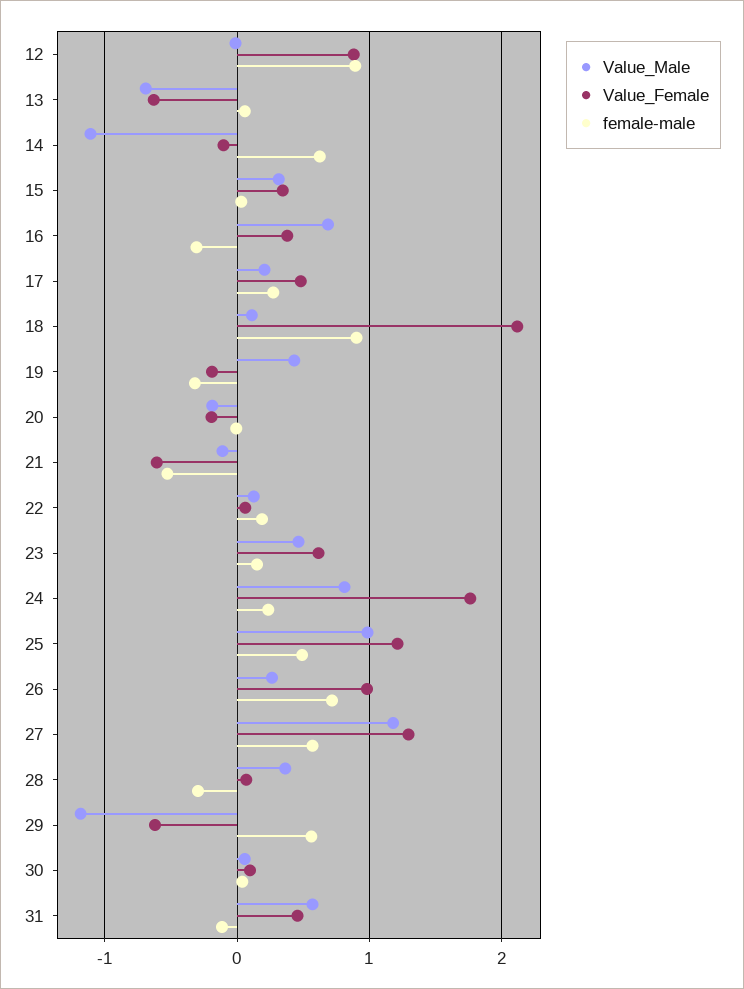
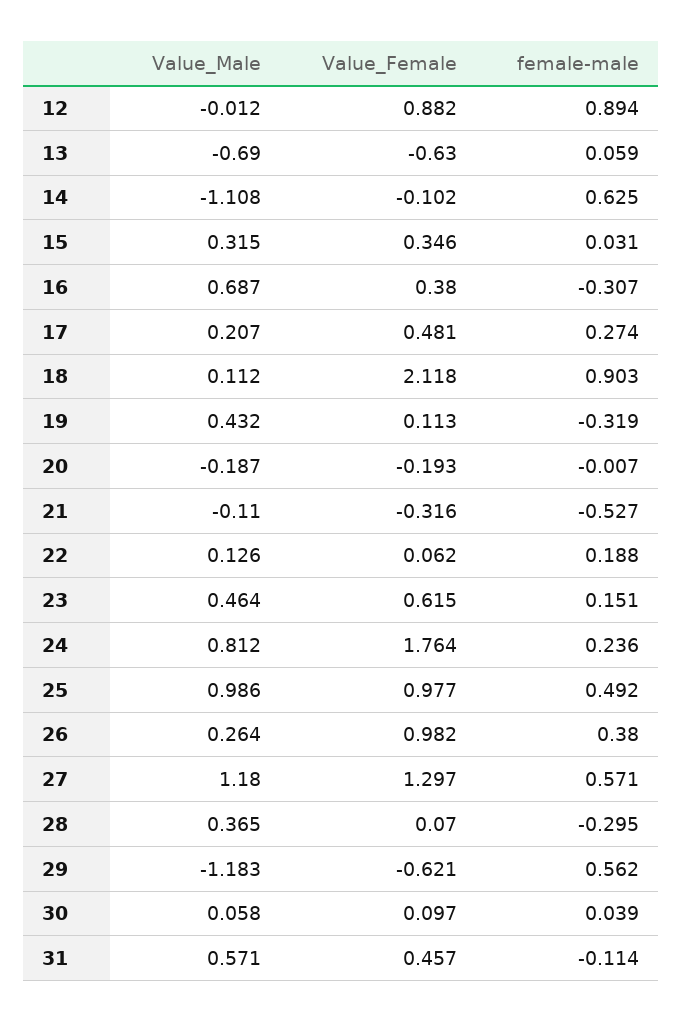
  {
    "Value_Male": {
      "12": -0.012,
      "13": -0.69,
      "14": -1.108,
      "15": 0.315,
      "16": 0.687,
      "17": 0.207,
      "18": 0.112,
      "19": 0.432,
      "20": -0.187,
      "21": -0.11,
      "22": 0.126,
      "23": 0.464,
      "24": 0.812,
      "25": 0.986,
      "26": 0.264,
      "27": 1.18,
      "28": 0.365,
      "29": -1.183,
      "30": 0.058,
      "31": 0.571
    },
    "Value_Female": {
      "12": 0.882,
      "13": -0.63,
      "14": -0.102,
      "15": 0.346,
      "16": 0.38,
      "17": 0.481,
      "18": 2.118,
-     "19": -0.2,
+     "19": 0.113,
      "20": -0.193,
-     "21": -0.6,
+     "21": -0.316,
      "22": 0.062,
      "23": 0.615,
      "24": 1.764,
-     "25": 1.2,
+     "25": 0.977,
      "26": 0.982,
      "27": 1.297,
      "28": 0.07,
      "29": -0.621,
      "30": 0.097,
      "31": 0.457
    },
    "female-male": {
      "12": 0.894,
      "13": 0.059,
      "14": 0.625,
      "15": 0.031,
      "16": -0.307,
      "17": 0.274,
      "18": 0.903,
      "19": -0.319,
      "20": -0.007,
      "21": -0.527,
      "22": 0.188,
      "23": 0.151,
      "24": 0.236,
      "25": 0.492,
-     "26": 0.7,
+     "26": 0.38,
      "27": 0.571,
      "28": -0.295,
      "29": 0.562,
      "30": 0.039,
      "31": -0.114
    }
  }

